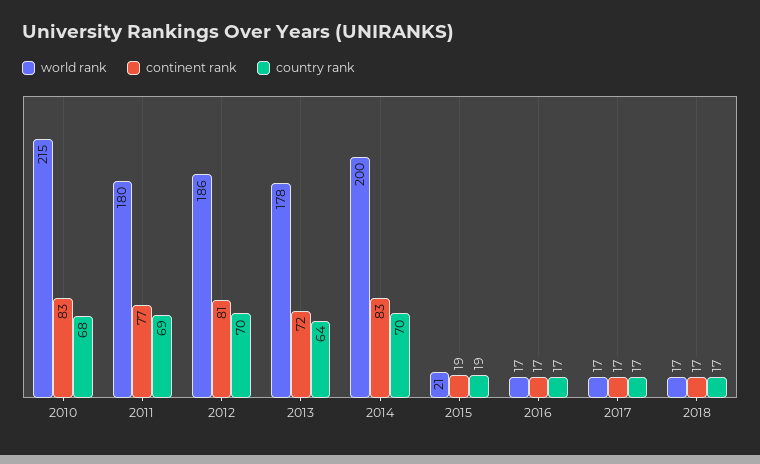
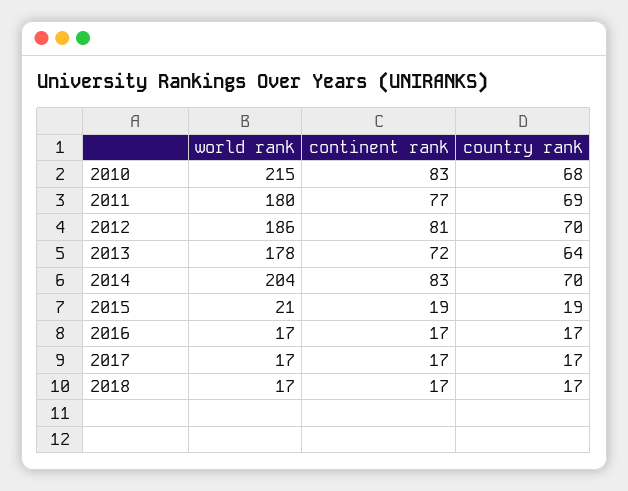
  {
    "world rank": {
      "2010": 215,
      "2011": 180,
      "2012": 186,
      "2013": 178,
-     "2014": 200,
+     "2014": 204,
      "2015": 21,
      "2016": 17,
      "2017": 17,
      "2018": 17
    },
    "continent rank": {
      "2010": 83,
      "2011": 77,
      "2012": 81,
      "2013": 72,
      "2014": 83,
      "2015": 19,
      "2016": 17,
      "2017": 17,
      "2018": 17
    },
    "country rank": {
      "2010": 68,
      "2011": 69,
      "2012": 70,
      "2013": 64,
      "2014": 70,
      "2015": 19,
      "2016": 17,
      "2017": 17,
      "2018": 17
    }
  }

